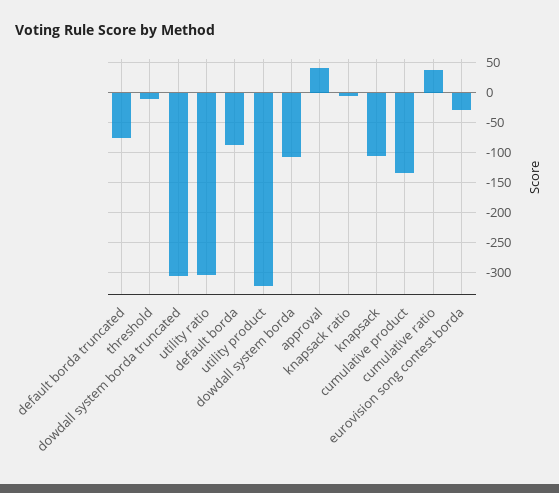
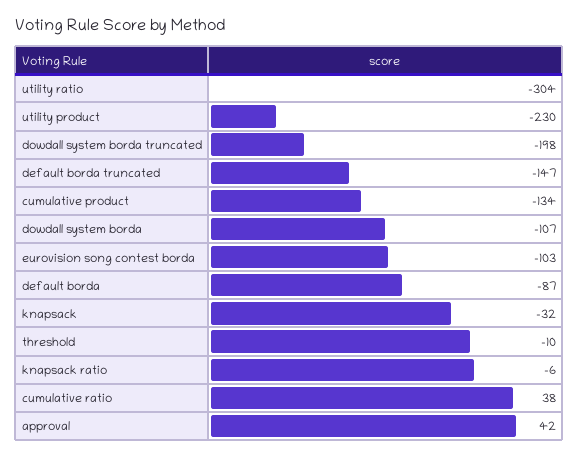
  {
-   "default borda truncated": -75,
+   "default borda truncated": -147,
    "threshold": -10,
-   "dowdall system borda truncated": -300,
+   "dowdall system borda truncated": -198,
    "utility ratio": -304,
    "default borda": -87,
-   "utility product": -325,
+   "utility product": -230,
    "dowdall system borda": -107,
    "approval": 42,
    "knapsack ratio": -6,
-   "knapsack": -100,
+   "knapsack": -32,
    "cumulative product": -134,
    "cumulative ratio": 38,
-   "eurovision song contest borda": -25
+   "eurovision song contest borda": -103
  }

